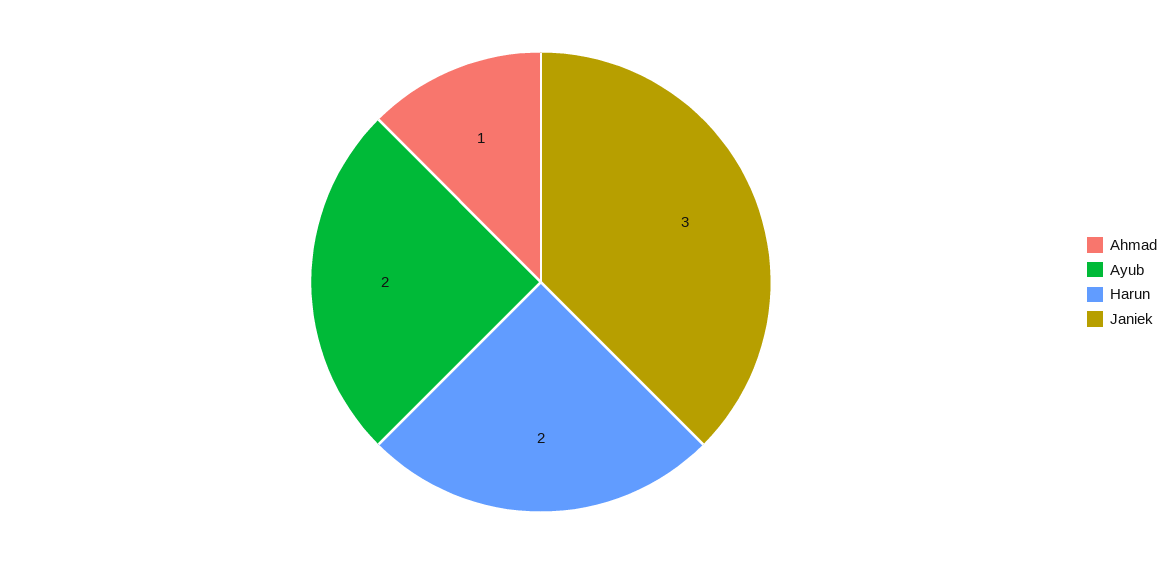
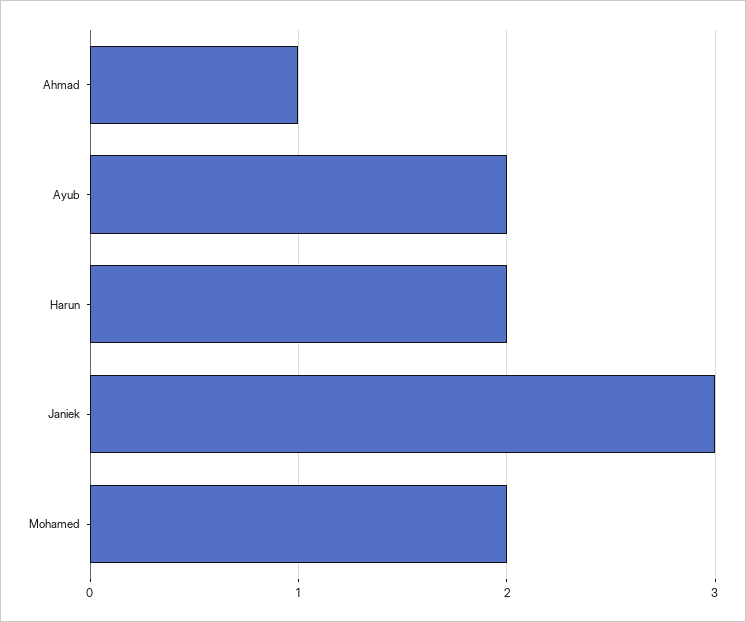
  {
    "Ahmad": 1,
    "Ayub": 2,
    "Harun": 2,
-   "Janiek": 3
+   "Janiek": 3,
+   "Mohamed": 2
  }

